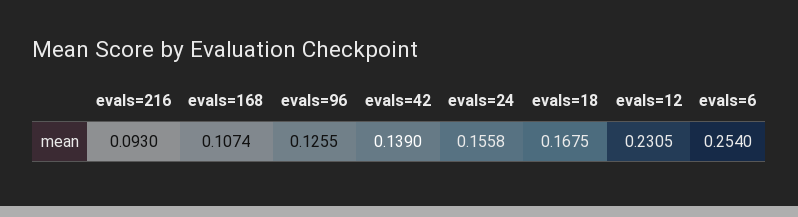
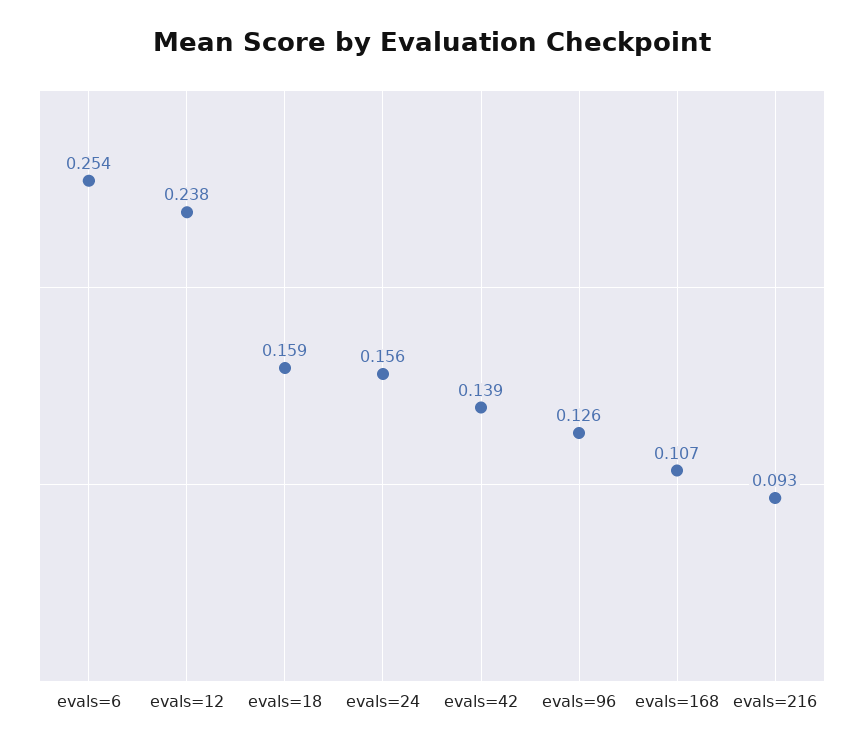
  {
    "evals=216": 0.093,
    "evals=168": 0.1074,
    "evals=96": 0.1255,
    "evals=42": 0.139,
    "evals=24": 0.1558,
-   "evals=18": 0.1675,
+   "evals=18": 0.159,
-   "evals=12": 0.2305,
+   "evals=12": 0.238,
    "evals=6": 0.254
  }

